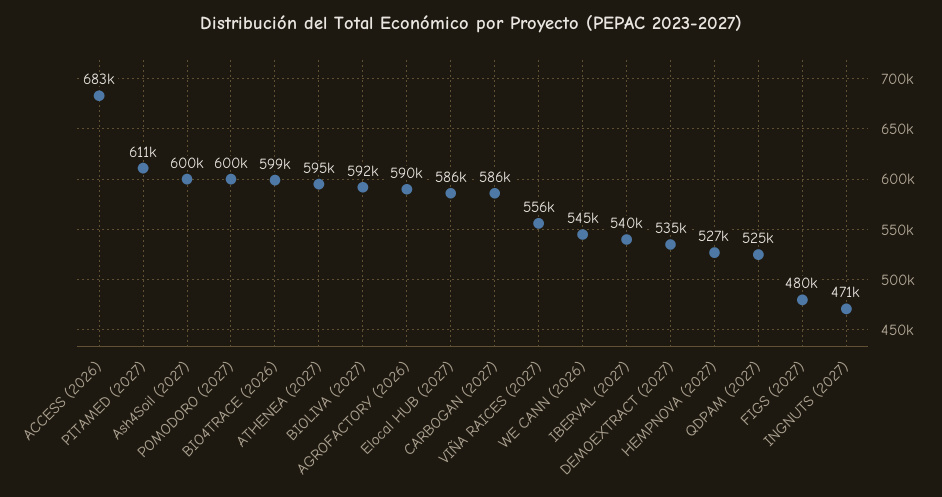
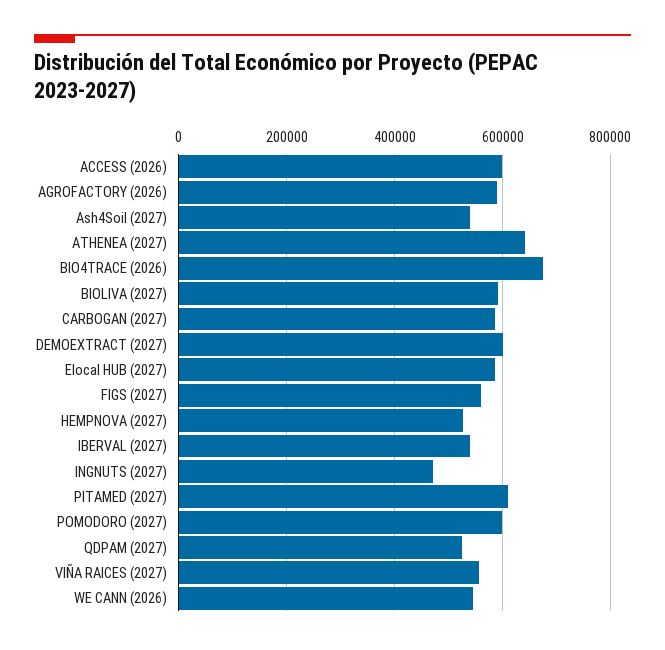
  {
-   "ACCESS (2026)": 683000,
+   "ACCESS (2026)": 600000,
    "PITAMED (2027)": 611000,
-   "Ash4Soil (2027)": 600000,
+   "Ash4Soil (2027)": 540000,
    "POMODORO (2027)": 600000,
-   "BIO4TRACE (2026)": 599000,
+   "BIO4TRACE (2026)": 680000,
-   "ATHENEA (2027)": 595000,
+   "ATHENEA (2027)": 640000,
    "BIOLIVA (2027)": 592000,
    "AGROFACTORY (2026)": 590000,
    "Elocal HUB (2027)": 586000,
    "CARBOGAN (2027)": 586000,
    "VIÑA RAICES (2027)": 556000,
    "WE CANN (2026)": 545000,
    "IBERVAL (2027)": 540000,
-   "DEMOEXTRACT (2027)": 535000,
+   "DEMOEXTRACT (2027)": 600000,
    "HEMPNOVA (2027)": 527000,
    "QDPAM (2027)": 525000,
-   "FIGS (2027)": 480000,
+   "FIGS (2027)": 560000,
    "INGNUTS (2027)": 471000
  }

